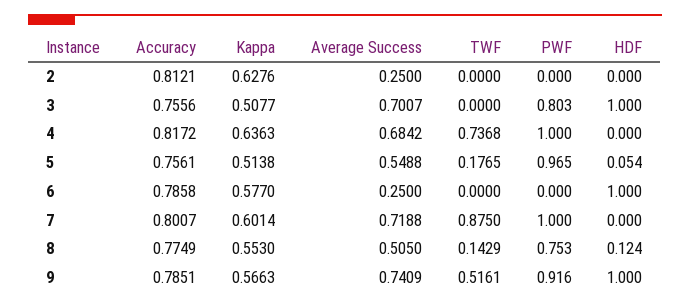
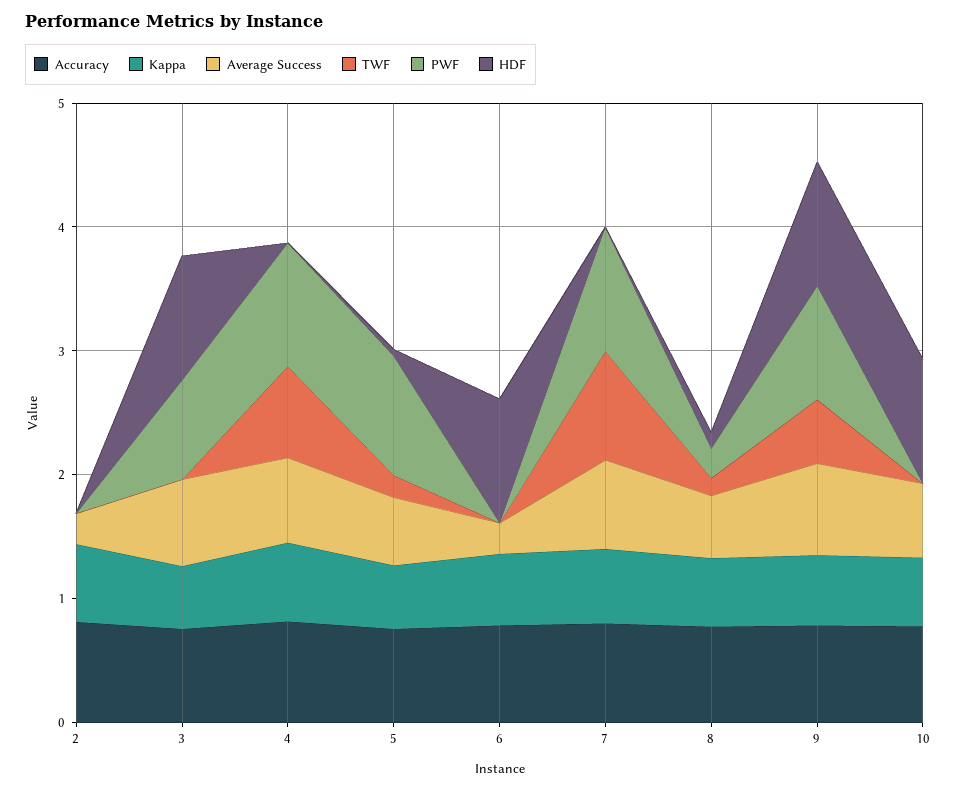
  {
    "Accuracy": {
      "2": 0.8121,
      "3": 0.7556,
      "4": 0.8172,
      "5": 0.7561,
      "6": 0.7858,
      "7": 0.8007,
      "8": 0.7749,
-     "9": 0.7851
+     "9": 0.7851,
+     "10": 0.8
    },
    "Kappa": {
      "2": 0.6276,
      "3": 0.5077,
      "4": 0.6363,
      "5": 0.5138,
      "6": 0.577,
      "7": 0.6014,
      "8": 0.553,
-     "9": 0.5663
+     "9": 0.5663,
+     "10": 0.6
    },
    "Average Success": {
      "2": 0.25,
      "3": 0.7007,
      "4": 0.6842,
      "5": 0.5488,
      "6": 0.25,
      "7": 0.7188,
      "8": 0.505,
-     "9": 0.7409
+     "9": 0.7409,
+     "10": 0.6
    },
    "TWF": {
      "2": 0,
      "3": 0,
      "4": 0.7368,
      "5": 0.1765,
      "6": 0,
      "7": 0.875,
      "8": 0.1429,
-     "9": 0.5161
+     "9": 0.5161,
+     "10": 0
    },
    "PWF": {
      "2": 0,
      "3": 0.803,
      "4": 1,
      "5": 0.965,
      "6": 0,
      "7": 1,
-     "8": 0.753,
+     "8": 0.2,
-     "9": 0.916
+     "9": 0.916,
+     "10": 0
    },
    "HDF": {
      "2": 0,
      "3": 1,
      "4": 0,
      "5": 0.054,
      "6": 1,
      "7": 0,
      "8": 0.124,
-     "9": 1
+     "9": 1,
+     "10": 1
    }
  }

